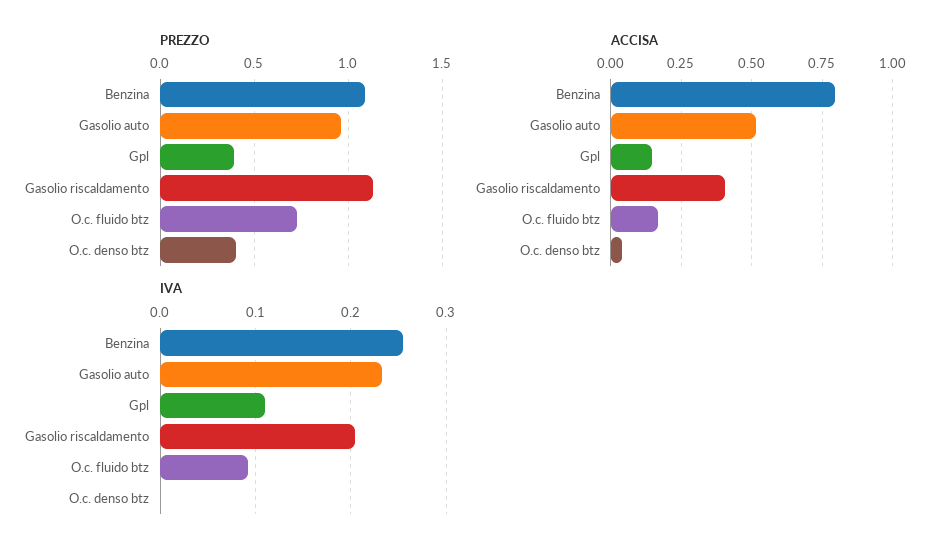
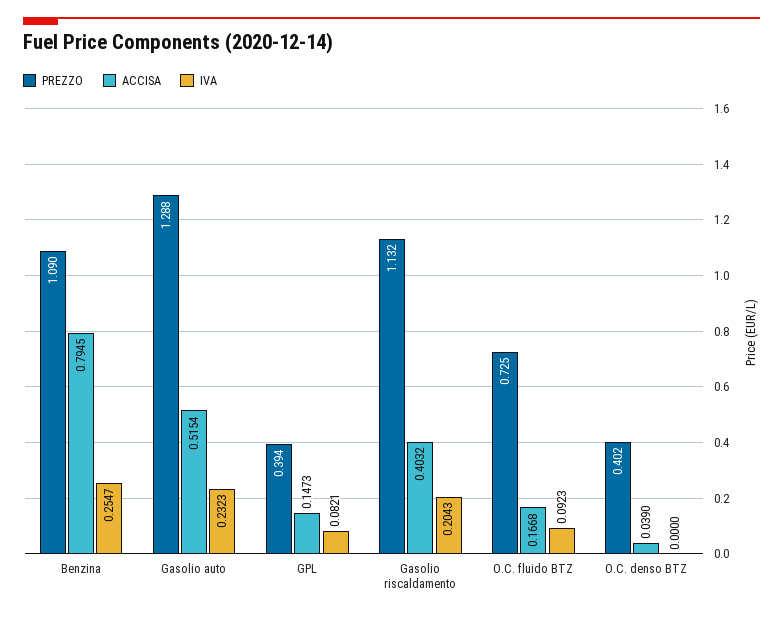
  {
    "PREZZO": {
      "Benzina": 1.09,
-     "Gasolio auto": 0.95,
+     "Gasolio auto": 1.288,
      "Gpl": 0.394,
      "Gasolio riscaldamento": 1.132,
      "O.c. fluido btz": 0.725,
      "O.c. denso btz": 0.402
    },
    "ACCISA": {
      "Benzina": 0.7945,
      "Gasolio auto": 0.5154,
      "Gpl": 0.1473,
      "Gasolio riscaldamento": 0.4032,
      "O.c. fluido btz": 0.1668,
      "O.c. denso btz": 0.039
    },
    "IVA": {
      "Benzina": 0.2547,
      "Gasolio auto": 0.2323,
-     "Gpl": 0.11,
+     "Gpl": 0.0821,
      "Gasolio riscaldamento": 0.2043,
      "O.c. fluido btz": 0.0923,
      "O.c. denso btz": 0
    }
  }

